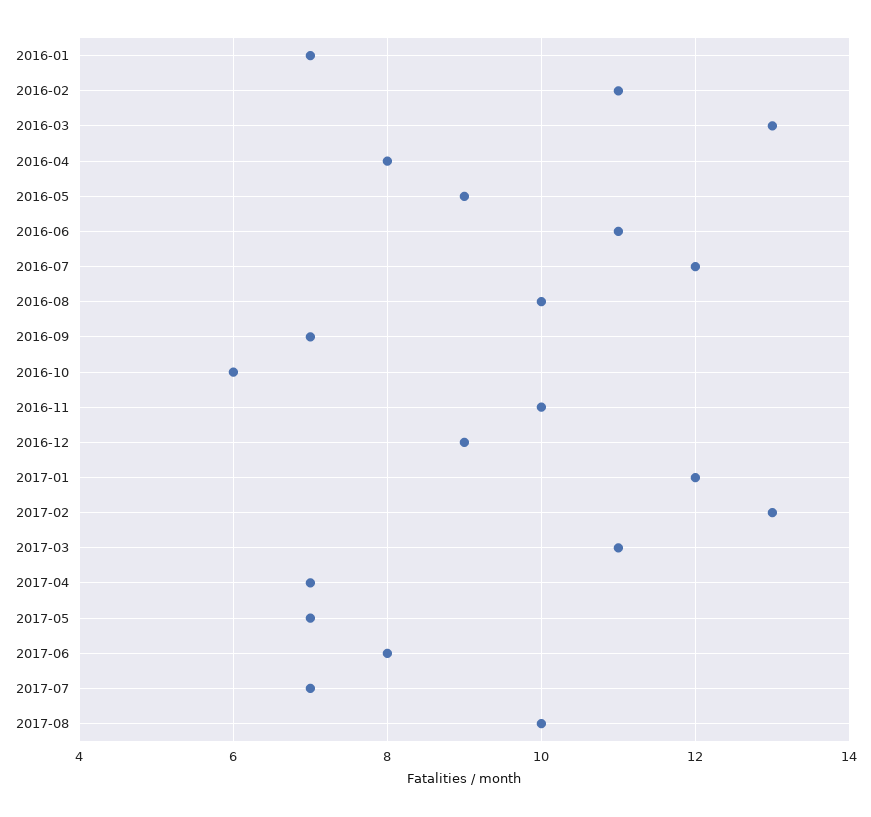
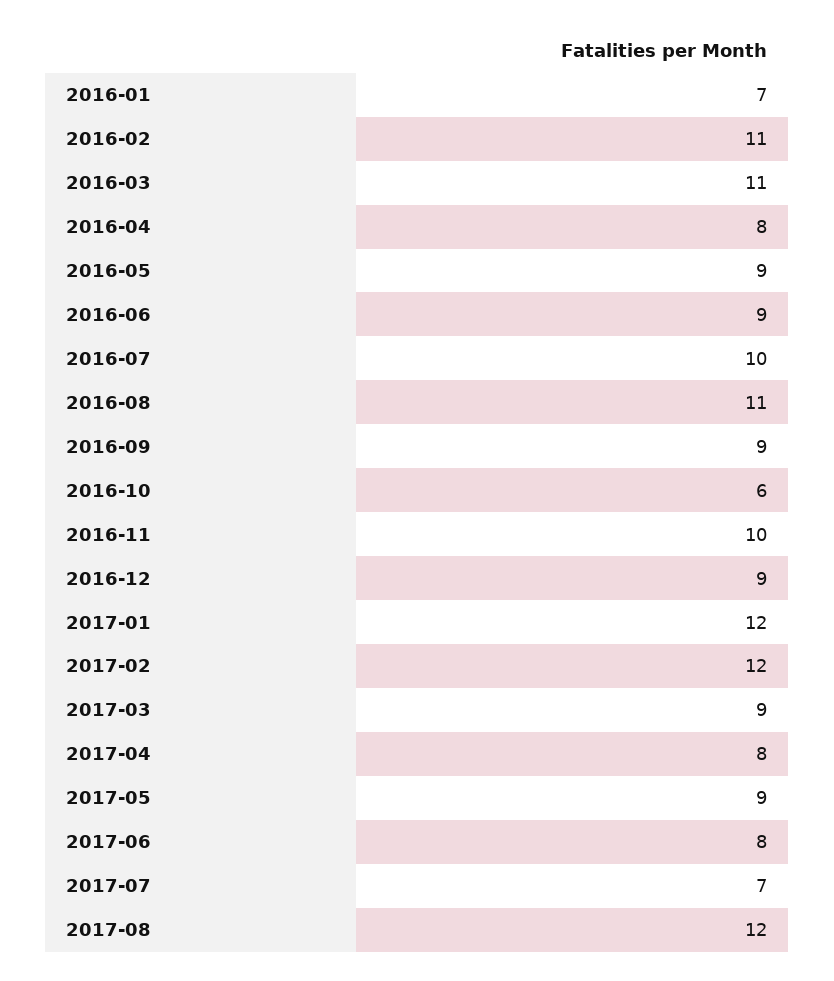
  {
    "2016-01": 7,
    "2016-02": 11,
-   "2016-03": 13,
+   "2016-03": 11,
    "2016-04": 8,
    "2016-05": 9,
-   "2016-06": 11,
+   "2016-06": 9,
-   "2016-07": 12,
+   "2016-07": 10,
-   "2016-08": 10,
+   "2016-08": 11,
-   "2016-09": 7,
+   "2016-09": 9,
    "2016-10": 6,
    "2016-11": 10,
    "2016-12": 9,
    "2017-01": 12,
-   "2017-02": 13,
+   "2017-02": 12,
-   "2017-03": 11,
+   "2017-03": 9,
-   "2017-04": 7,
+   "2017-04": 8,
-   "2017-05": 7,
+   "2017-05": 9,
    "2017-06": 8,
    "2017-07": 7,
-   "2017-08": 10
+   "2017-08": 12
  }

